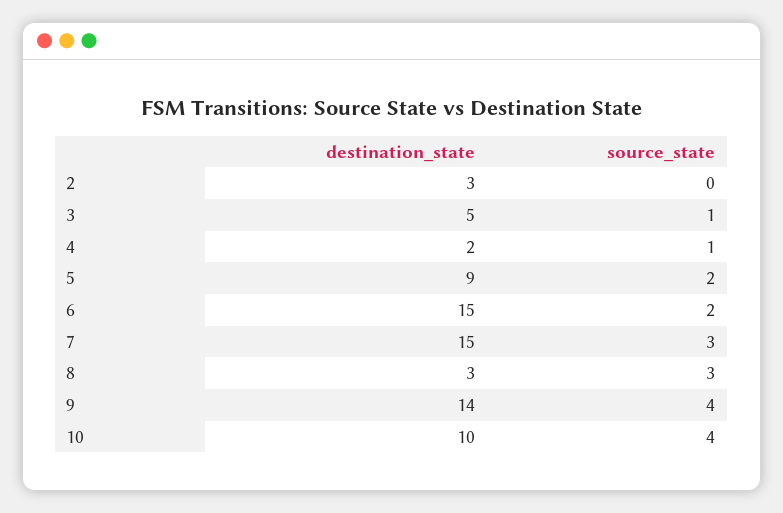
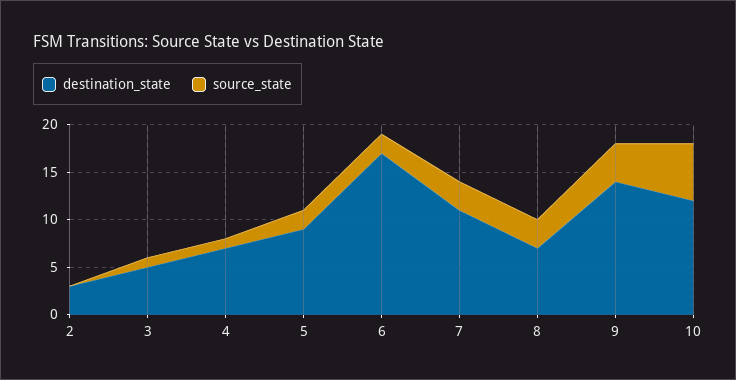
  {
    "destination_state": {
      "2": 3,
      "3": 5,
-     "4": 2,
+     "4": 7,
      "5": 9,
-     "6": 15,
+     "6": 17,
-     "7": 15,
+     "7": 11,
-     "8": 3,
+     "8": 7,
      "9": 14,
-     "10": 10
+     "10": 12
    },
    "source_state": {
      "2": 0,
      "3": 1,
      "4": 1,
      "5": 2,
      "6": 2,
      "7": 3,
      "8": 3,
      "9": 4,
-     "10": 4
+     "10": 6
    }
  }

